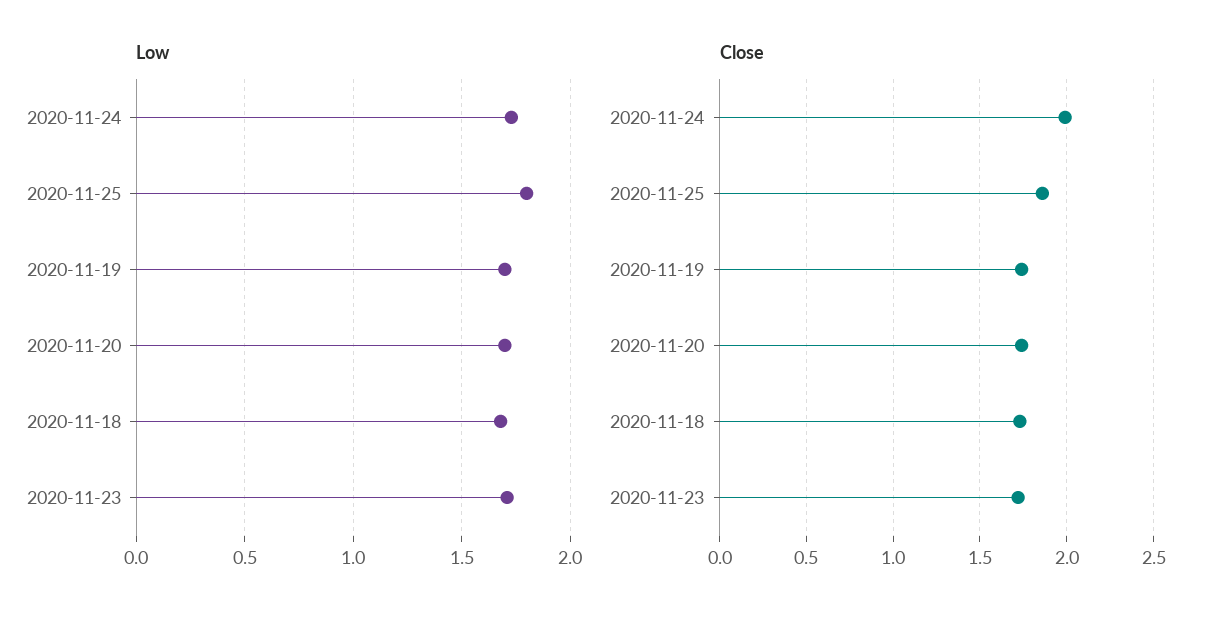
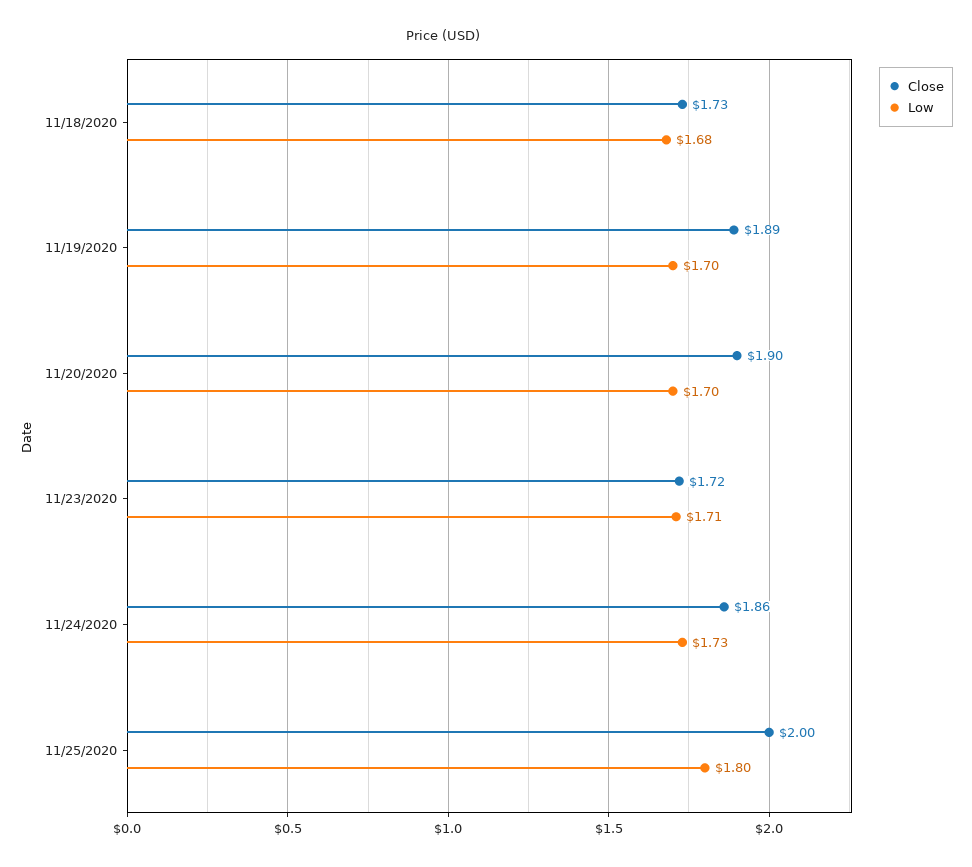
  {
    "Low": {
      "2020-11-24": 1.73,
      "2020-11-25": 1.8,
      "2020-11-19": 1.7,
      "2020-11-20": 1.7,
      "2020-11-18": 1.68,
      "2020-11-23": 1.71
    },
    "Close": {
-     "2020-11-24": 2,
+     "2020-11-24": 1.86,
-     "2020-11-25": 1.85,
+     "2020-11-25": 2,
-     "2020-11-19": 1.75,
+     "2020-11-19": 1.89,
-     "2020-11-20": 1.75,
+     "2020-11-20": 1.9,
      "2020-11-18": 1.73,
      "2020-11-23": 1.72
    }
  }

